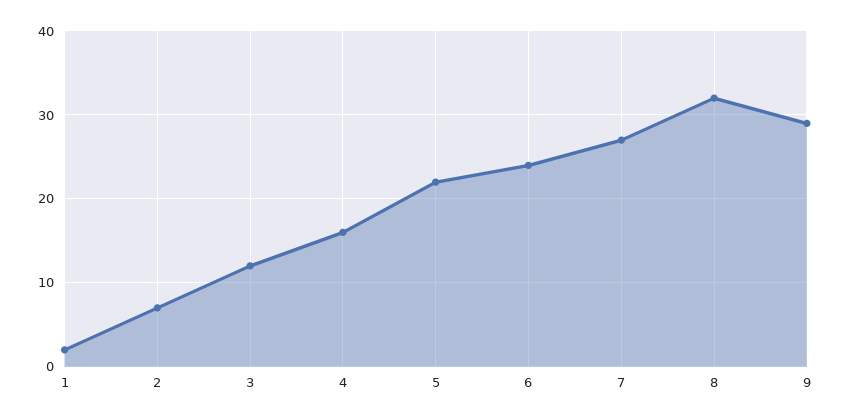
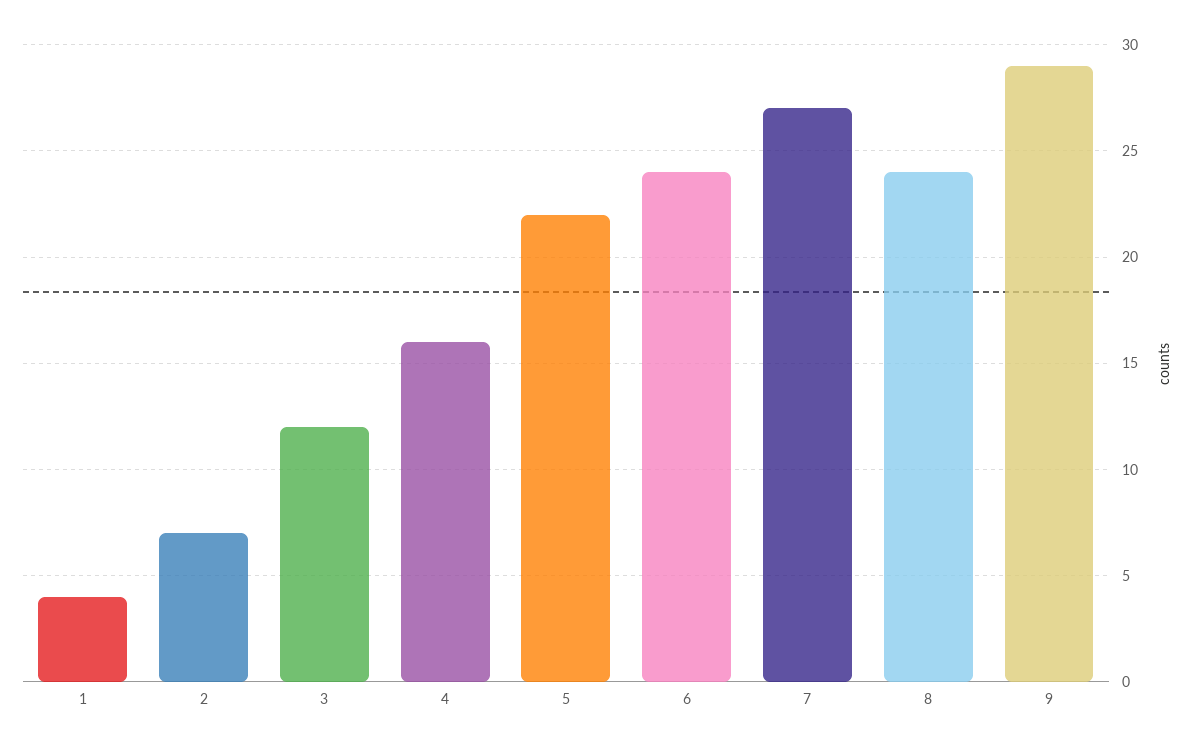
  {
-   "1": 2,
+   "1": 4,
    "2": 7,
    "3": 12,
    "4": 16,
    "5": 22,
    "6": 24,
    "7": 27,
-   "8": 32,
+   "8": 24,
    "9": 29
  }

